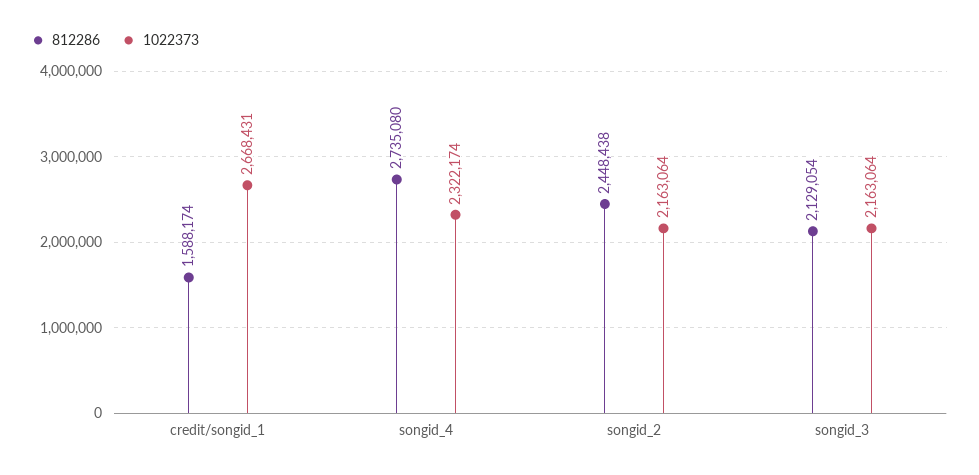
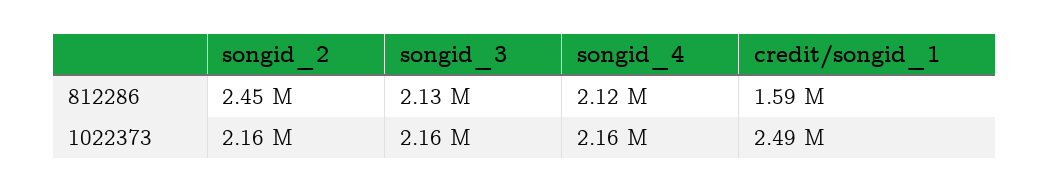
  {
    "812286": {
      "credit/songid_1": 1588174,
-     "songid_4": 2735080,
+     "songid_4": 2120000,
      "songid_2": 2448438,
      "songid_3": 2129054
    },
    "1022373": {
-     "credit/songid_1": 2668431,
+     "credit/songid_1": 2490000,
-     "songid_4": 2322174,
+     "songid_4": 2160000,
      "songid_2": 2163064,
      "songid_3": 2163064
    }
  }

